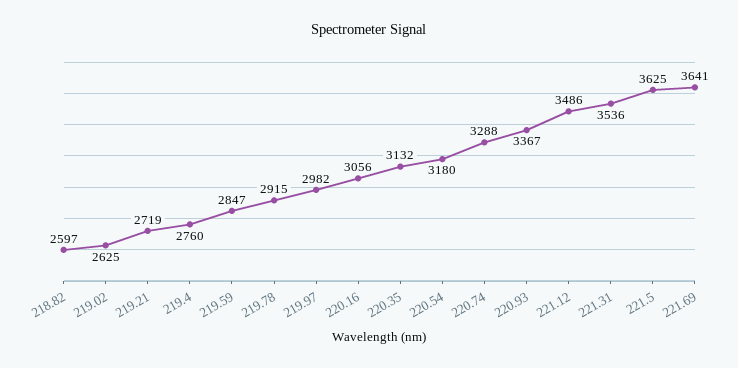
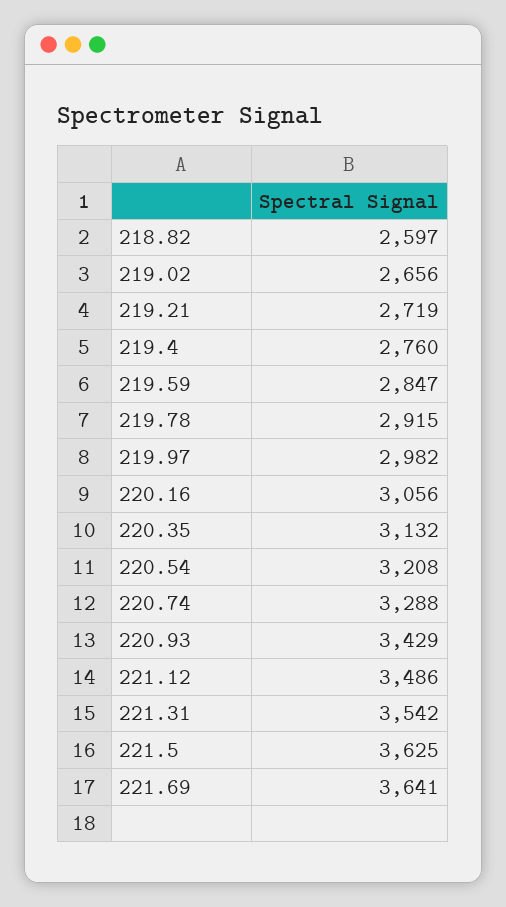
  {
    "218.82": 2597,
-   "219.02": 2625,
+   "219.02": 2656,
    "219.21": 2719,
    "219.4": 2760,
    "219.59": 2847,
    "219.78": 2915,
    "219.97": 2982,
    "220.16": 3056,
    "220.35": 3132,
-   "220.54": 3180,
+   "220.54": 3208,
    "220.74": 3288,
-   "220.93": 3367,
+   "220.93": 3429,
    "221.12": 3486,
-   "221.31": 3536,
+   "221.31": 3542,
    "221.5": 3625,
    "221.69": 3641
  }

